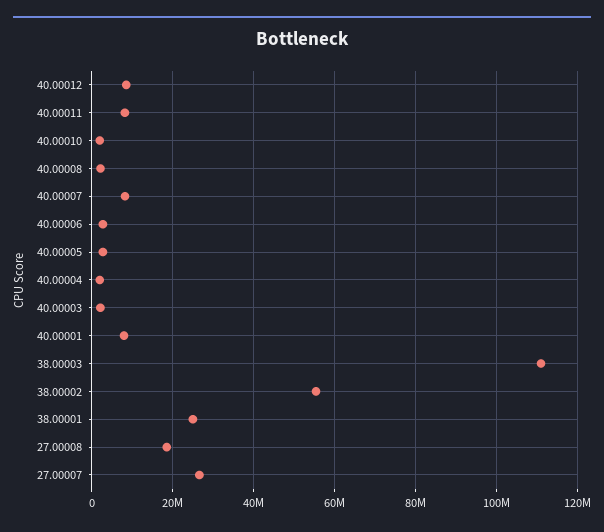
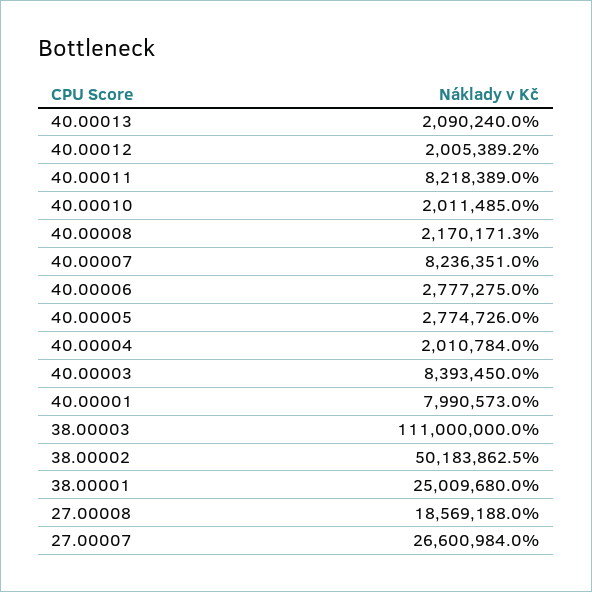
  {
-   "40.00012": 8000000,
+   "40.00012": 2005389.2,
    "40.00011": 8218389,
    "40.00010": 2011485,
    "40.00008": 2170171.3,
    "40.00007": 8236351,
    "40.00006": 2777275,
    "40.00005": 2774726,
    "40.00004": 2010784,
-   "40.00003": 2000000,
+   "40.00003": 8393450,
    "40.00001": 7990573,
    "38.00003": 111000000,
-   "38.00002": 56000000,
+   "38.00002": 50183862.5,
    "38.00001": 25009680,
    "27.00008": 18569188,
-   "27.00007": 26600984
+   "27.00007": 26600984,
+   "40.00013": 2090240
  }

